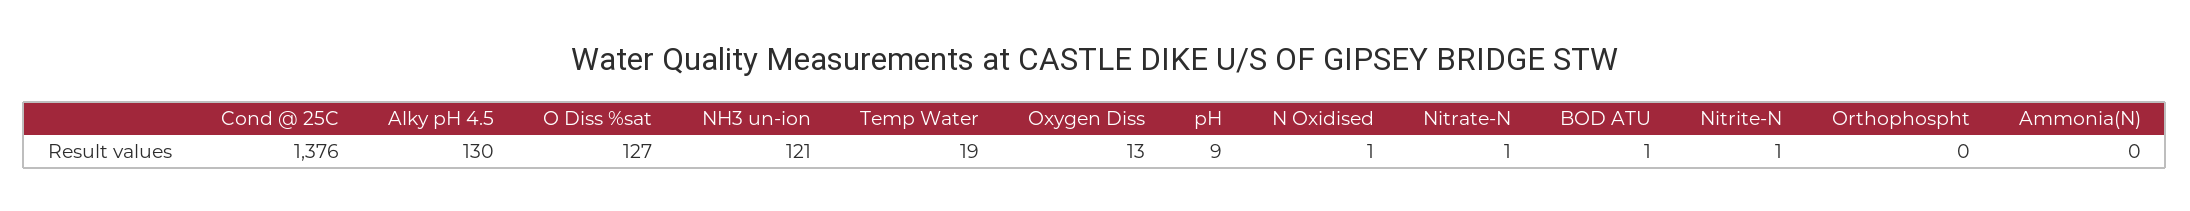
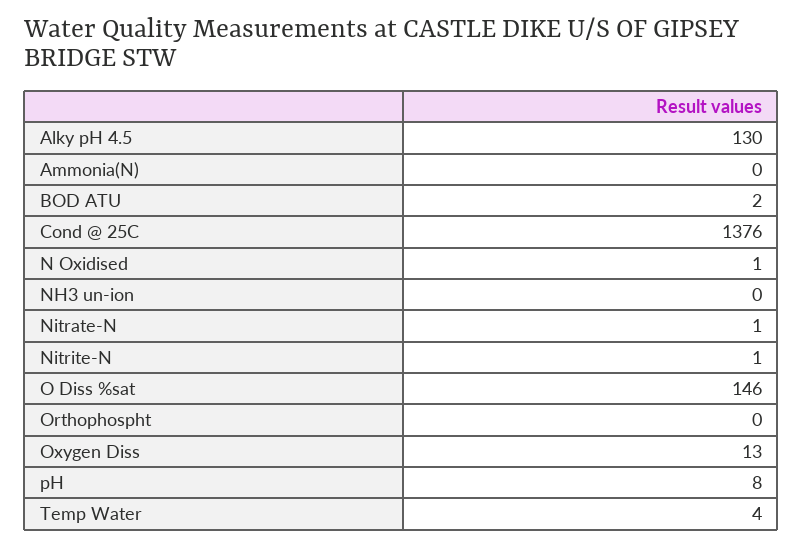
  {
    "Cond @ 25C": 1376,
    "Alky pH 4.5": 130,
-   "O Diss %sat": 127,
+   "O Diss %sat": 146,
-   "NH3 un-ion": 121,
+   "NH3 un-ion": 0,
-   "Temp Water": 19,
+   "Temp Water": 4,
    "Oxygen Diss": 13,
-   "pH": 9,
+   "pH": 8,
    "N Oxidised": 1,
    "Nitrate-N": 1,
-   "BOD ATU": 1,
+   "BOD ATU": 2,
    "Nitrite-N": 1,
    "Orthophospht": 0,
    "Ammonia(N)": 0
  }

